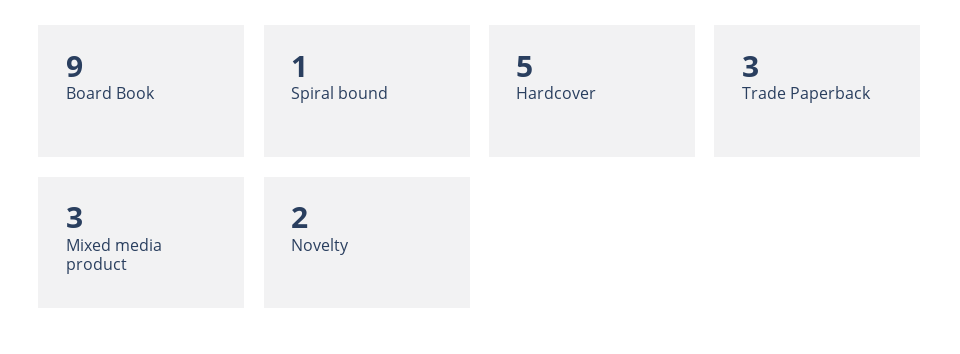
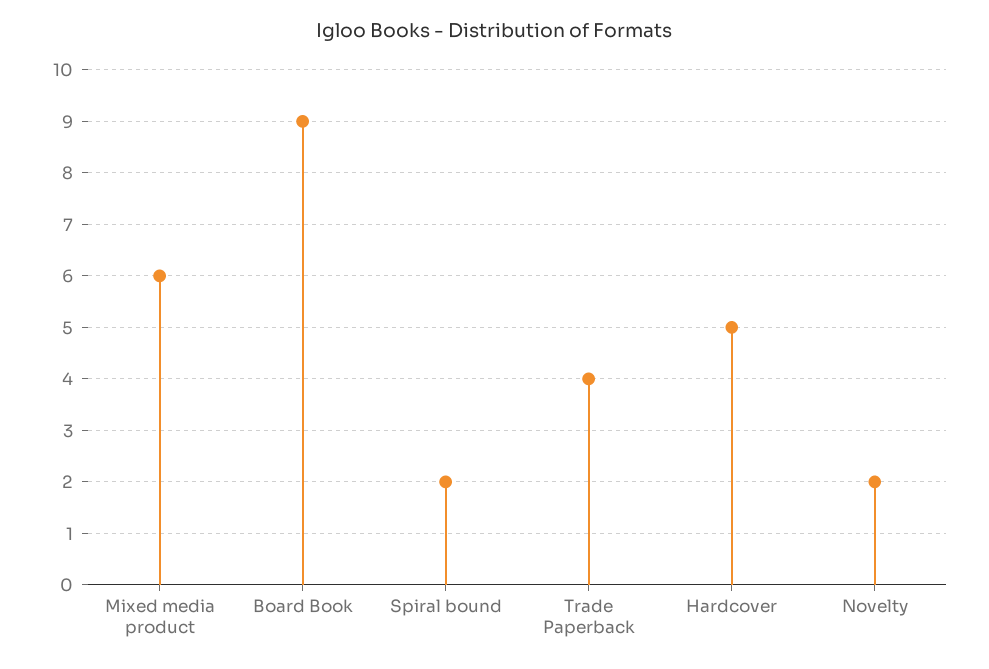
  {
    "Board Book": 9,
-   "Spiral bound": 1,
+   "Spiral bound": 2,
    "Hardcover": 5,
-   "Trade Paperback": 3,
+   "Trade Paperback": 4,
-   "Mixed media product": 3,
+   "Mixed media product": 6,
    "Novelty": 2
  }

